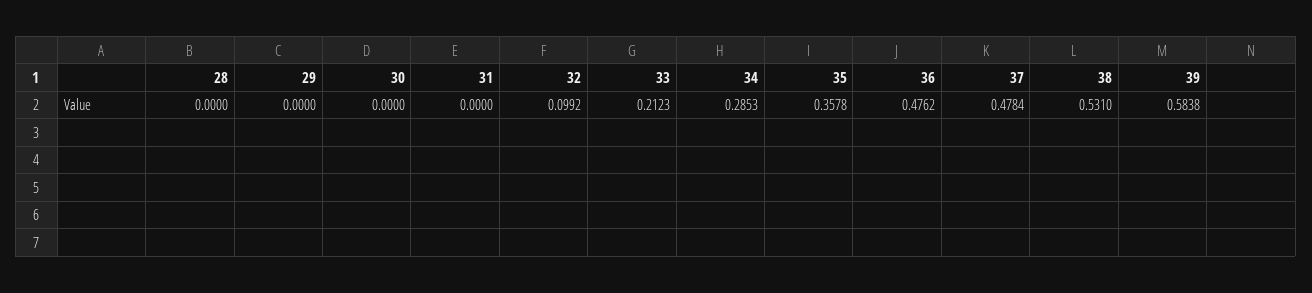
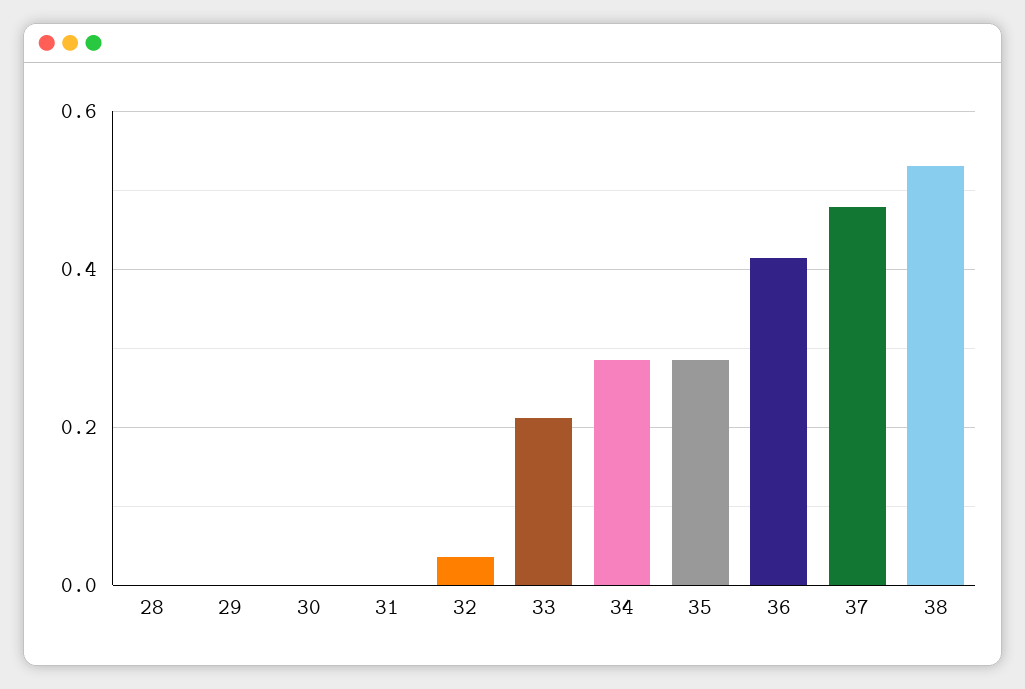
  {
    "28": 0,
    "29": 0,
    "30": 0,
    "31": 0,
-   "32": 0.0992,
+   "32": 0.04,
    "33": 0.2123,
    "34": 0.2853,
-   "35": 0.3578,
+   "35": 0.28,
-   "36": 0.4762,
+   "36": 0.42,
    "37": 0.4784,
-   "38": 0.531,
+   "38": 0.531
-   "39": 0.5838
  }

